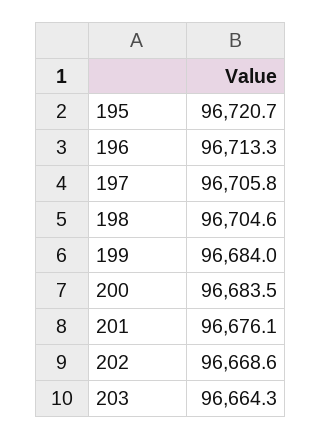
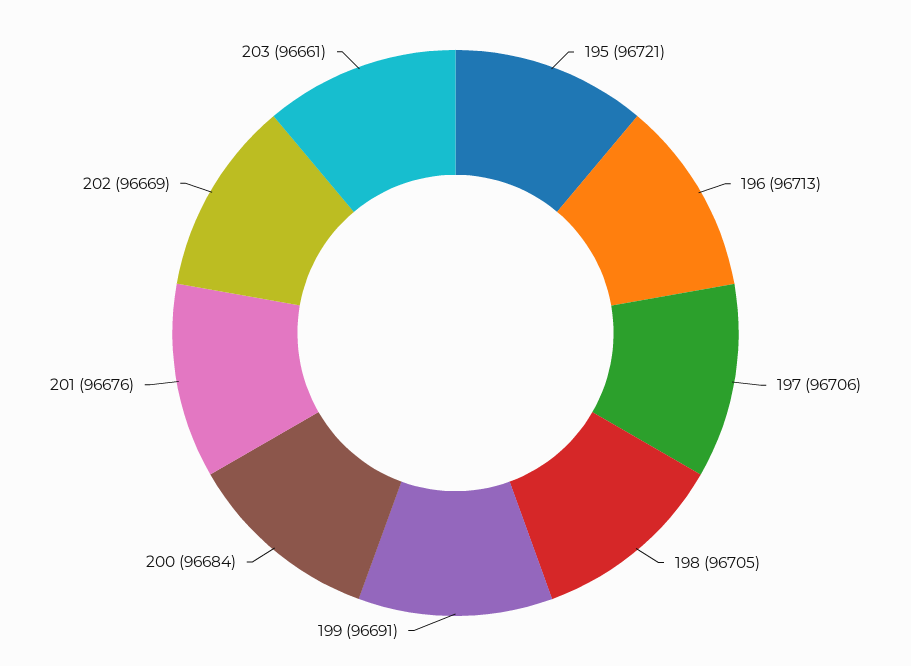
  {
    "195": 96720.7,
    "196": 96713.3,
    "197": 96705.8,
    "198": 96704.6,
-   "199": 96684,
+   "199": 96691,
    "200": 96683.5,
    "201": 96676.1,
    "202": 96668.6,
-   "203": 96664.3
+   "203": 96661
  }

